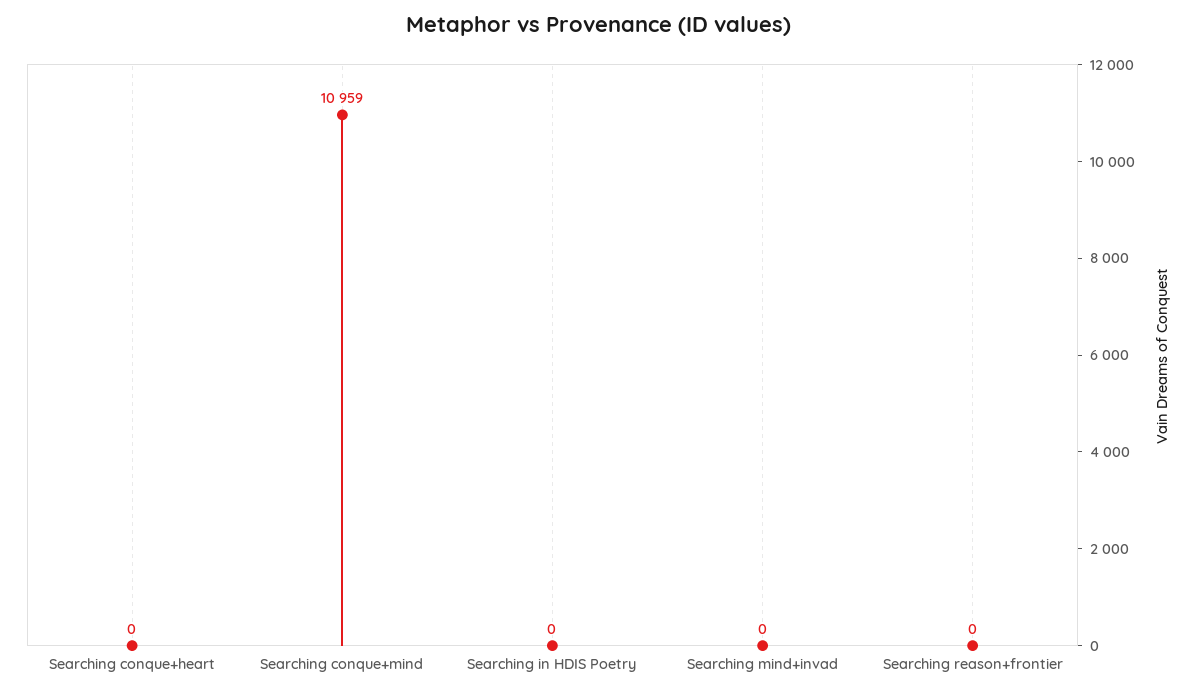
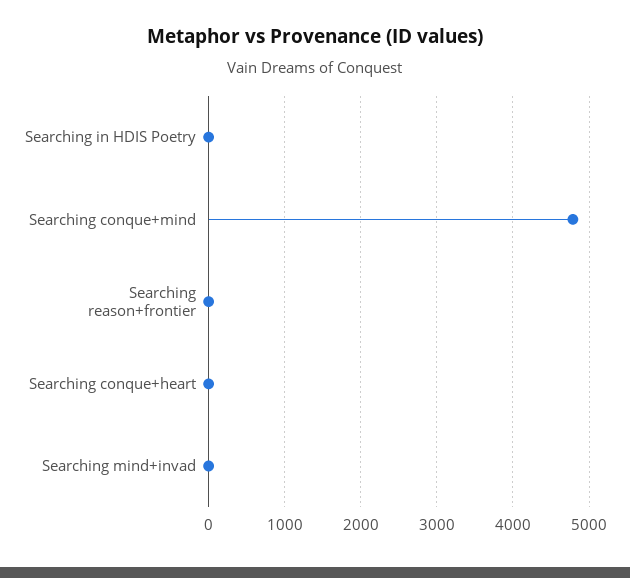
  {
    "Searching conque+heart": 0,
-   "Searching conque+mind": 10959,
+   "Searching conque+mind": 4800,
    "Searching in HDIS Poetry": 0,
    "Searching mind+invad": 0,
    "Searching reason+frontier": 0
  }

